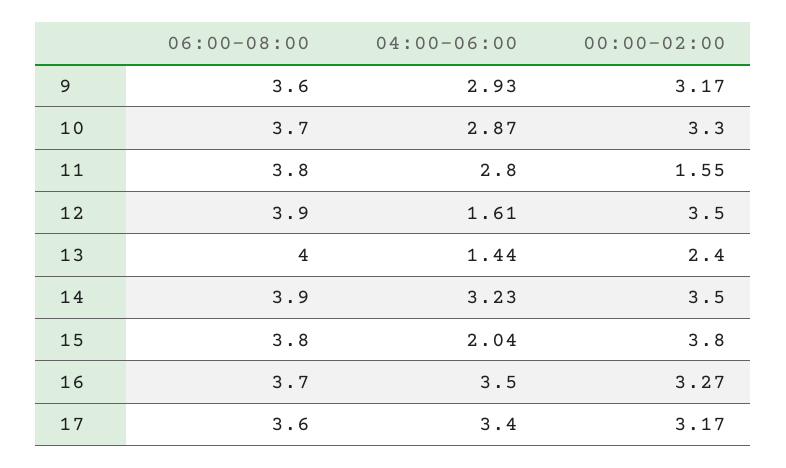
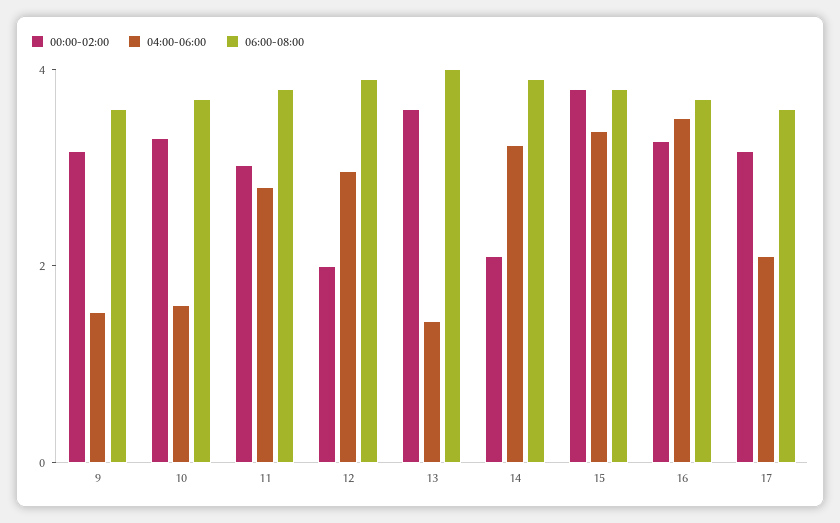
  {
    "06:00-08:00": {
      "9": 3.6,
      "10": 3.7,
      "11": 3.8,
      "12": 3.9,
      "13": 4,
      "14": 3.9,
      "15": 3.8,
      "16": 3.7,
      "17": 3.6
    },
    "04:00-06:00": {
-     "9": 2.93,
+     "9": 1.5,
-     "10": 2.87,
+     "10": 1.5,
      "11": 2.8,
-     "12": 1.61,
+     "12": 3,
      "13": 1.44,
      "14": 3.23,
-     "15": 2.04,
+     "15": 3.5,
      "16": 3.5,
-     "17": 3.4
+     "17": 2
    },
    "00:00-02:00": {
      "9": 3.17,
      "10": 3.3,
-     "11": 1.55,
+     "11": 3,
-     "12": 3.5,
+     "12": 2,
-     "13": 2.4,
+     "13": 3.5,
-     "14": 3.5,
+     "14": 2,
      "15": 3.8,
      "16": 3.27,
      "17": 3.17
    }
  }

